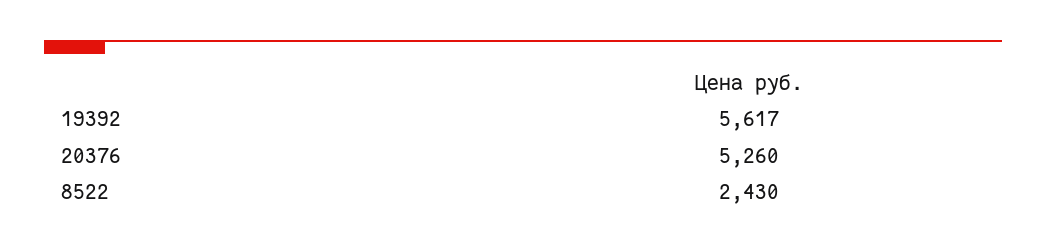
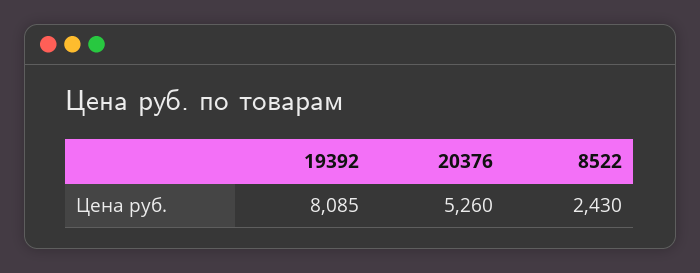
  {
-   "19392": 5617,
+   "19392": 8085,
    "20376": 5260,
    "8522": 2430
  }

